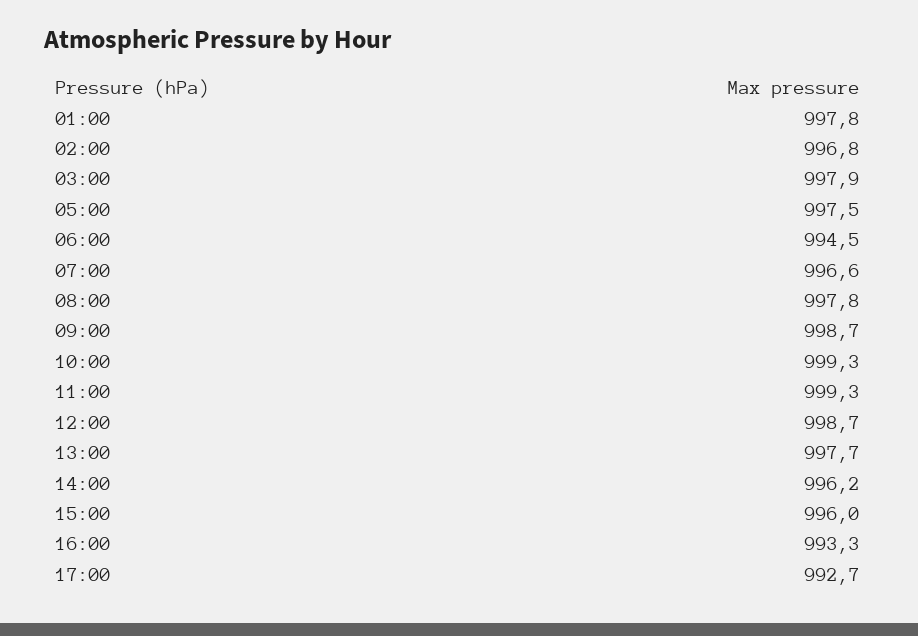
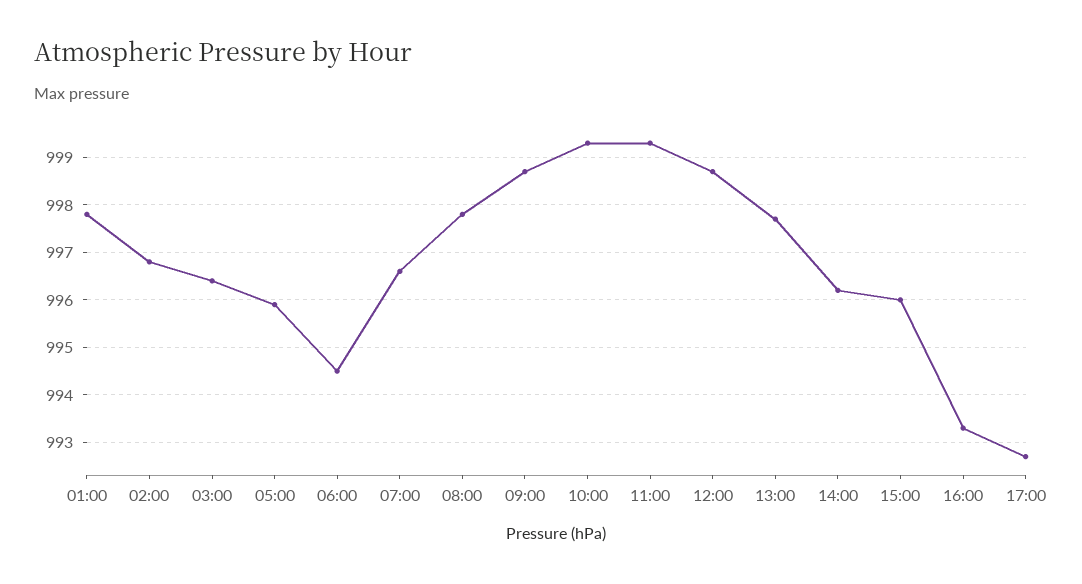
  {
    "01:00": 997.8,
    "02:00": 996.8,
-   "03:00": 997.9,
+   "03:00": 996.5,
-   "05:00": 997.5,
+   "05:00": 996,
    "06:00": 994.5,
    "07:00": 996.6,
    "08:00": 997.8,
    "09:00": 998.7,
    "10:00": 999.3,
    "11:00": 999.3,
    "12:00": 998.7,
    "13:00": 997.7,
    "14:00": 996.2,
    "15:00": 996,
    "16:00": 993.3,
    "17:00": 992.7
  }

